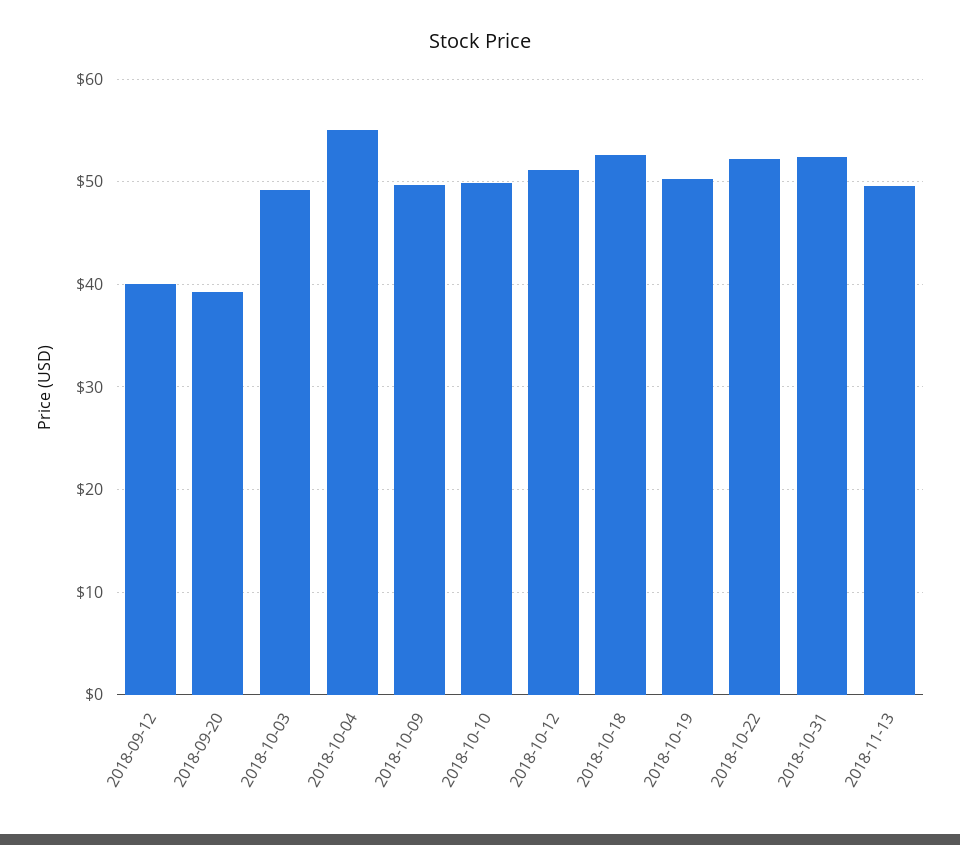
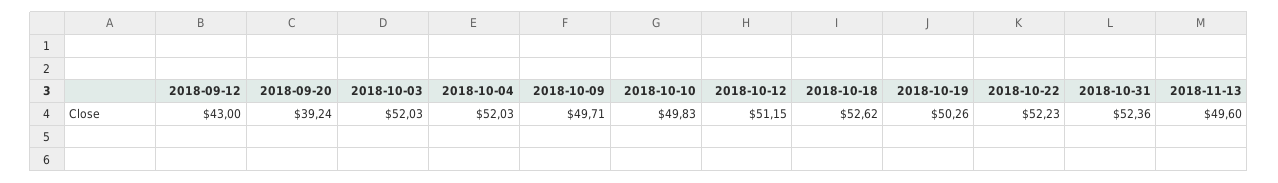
  {
-   "2018-09-12": 40,
+   "2018-09-12": 43,
    "2018-09-20": 39.24,
-   "2018-10-03": 49,
+   "2018-10-03": 52.03,
-   "2018-10-04": 55,
+   "2018-10-04": 52.03,
    "2018-10-09": 49.71,
    "2018-10-10": 49.83,
    "2018-10-12": 51.15,
    "2018-10-18": 52.62,
    "2018-10-19": 50.26,
    "2018-10-22": 52.23,
    "2018-10-31": 52.36,
    "2018-11-13": 49.6
  }

